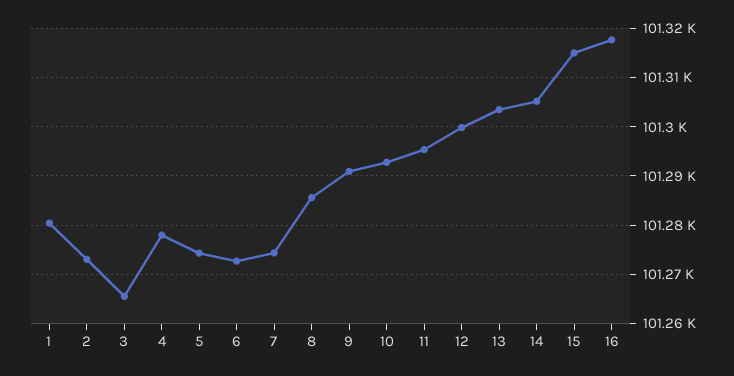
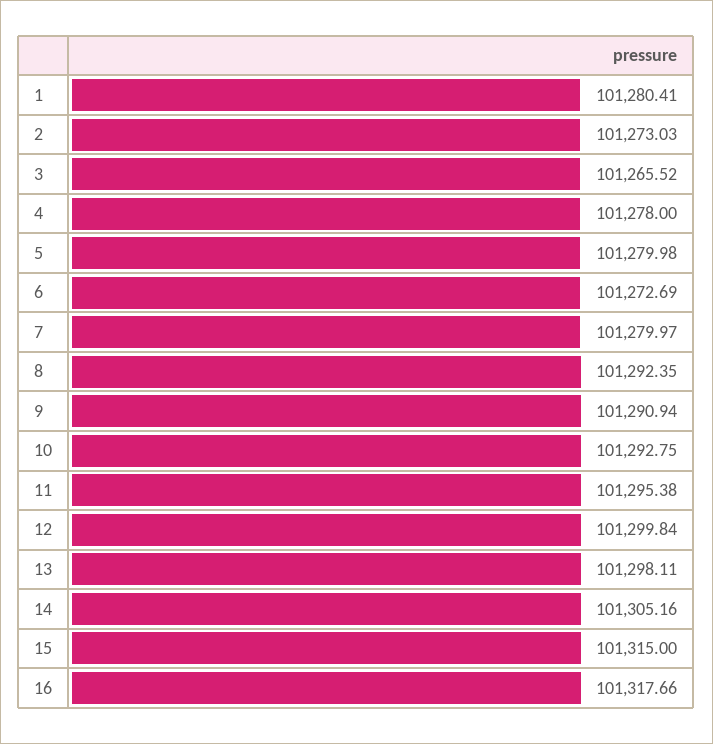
  {
    "1": 101280.41,
    "2": 101273.03,
    "3": 101265.52,
    "4": 101278,
-   "5": 101274,
+   "5": 101279.98,
    "6": 101272.69,
-   "7": 101274,
+   "7": 101279.97,
-   "8": 101286,
+   "8": 101292.35,
    "9": 101290.94,
    "10": 101292.75,
    "11": 101295.38,
    "12": 101299.84,
-   "13": 101304,
+   "13": 101298.11,
    "14": 101305.16,
    "15": 101315,
    "16": 101317.66
  }

